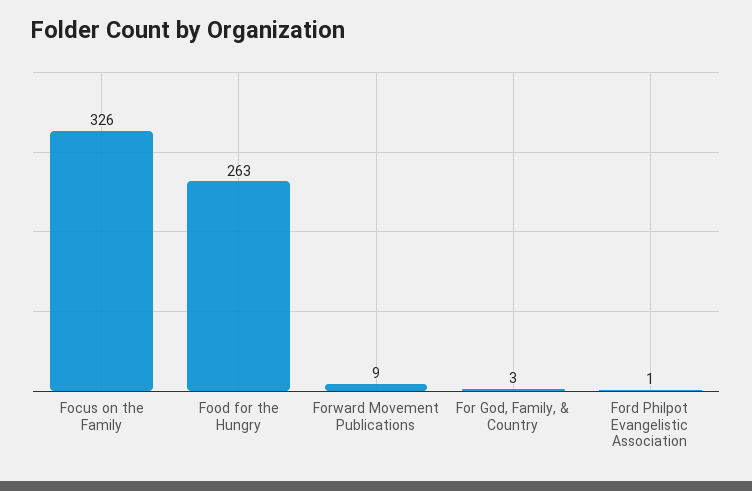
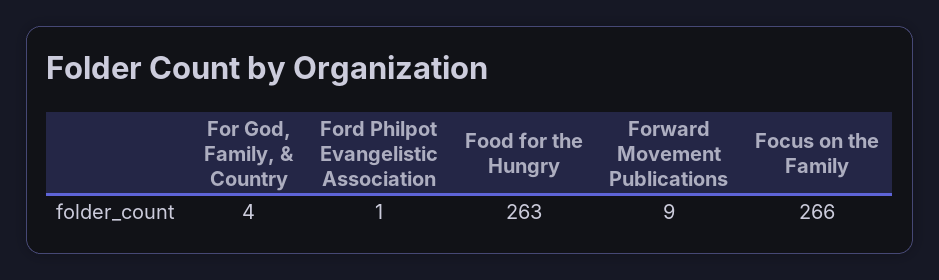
  {
-   "Focus on the Family": 326,
+   "Focus on the Family": 266,
    "Food for the Hungry": 263,
    "Forward Movement Publications": 9,
-   "For God, Family, & Country": 3,
+   "For God, Family, & Country": 4,
    "Ford Philpot Evangelistic Association": 1
  }

